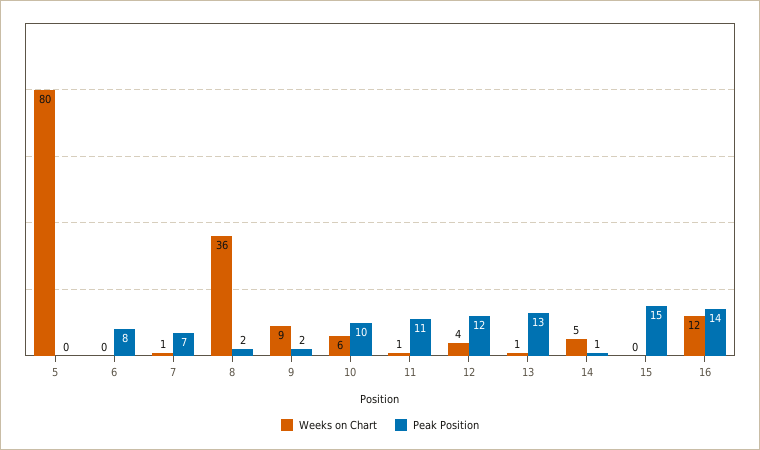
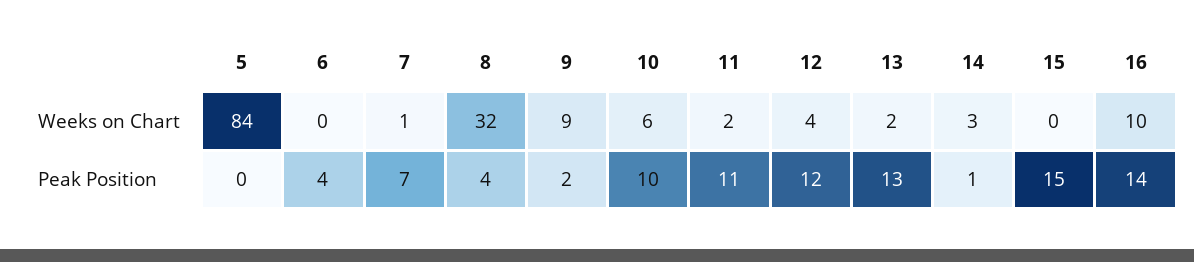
  {
    "Weeks on Chart": {
-     "5": 80,
+     "5": 84,
      "6": 0,
      "7": 1,
-     "8": 36,
+     "8": 32,
      "9": 9,
      "10": 6,
-     "11": 1,
+     "11": 2,
      "12": 4,
-     "13": 1,
+     "13": 2,
-     "14": 5,
+     "14": 3,
      "15": 0,
-     "16": 12
+     "16": 10
    },
    "Peak Position": {
      "5": 0,
-     "6": 8,
+     "6": 4,
      "7": 7,
-     "8": 2,
+     "8": 4,
      "9": 2,
      "10": 10,
      "11": 11,
      "12": 12,
      "13": 13,
      "14": 1,
      "15": 15,
      "16": 14
    }
  }

